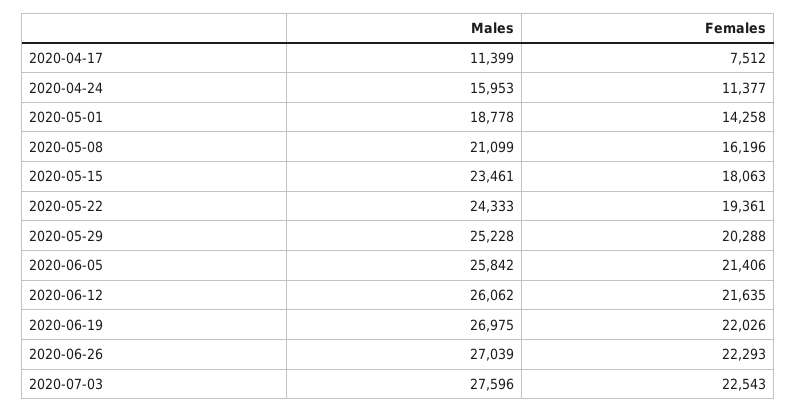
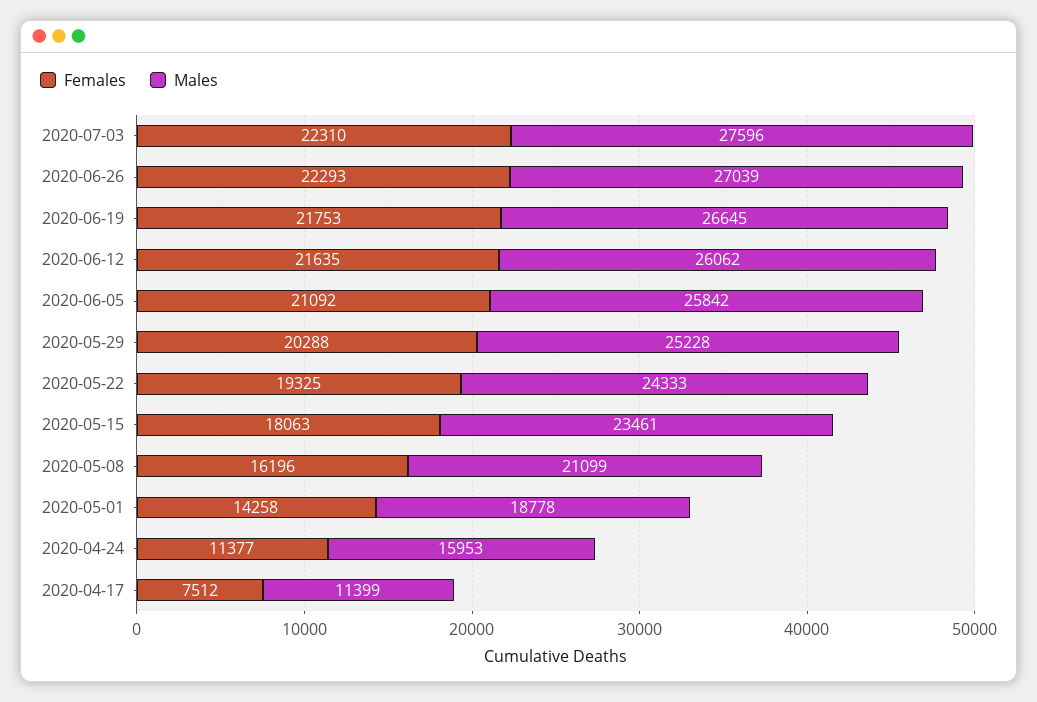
  {
    "Males": {
      "2020-04-17": 11399,
      "2020-04-24": 15953,
      "2020-05-01": 18778,
      "2020-05-08": 21099,
      "2020-05-15": 23461,
      "2020-05-22": 24333,
      "2020-05-29": 25228,
      "2020-06-05": 25842,
      "2020-06-12": 26062,
-     "2020-06-19": 26975,
+     "2020-06-19": 26645,
      "2020-06-26": 27039,
      "2020-07-03": 27596
    },
    "Females": {
      "2020-04-17": 7512,
      "2020-04-24": 11377,
      "2020-05-01": 14258,
      "2020-05-08": 16196,
      "2020-05-15": 18063,
-     "2020-05-22": 19361,
+     "2020-05-22": 19325,
      "2020-05-29": 20288,
-     "2020-06-05": 21406,
+     "2020-06-05": 21092,
      "2020-06-12": 21635,
-     "2020-06-19": 22026,
+     "2020-06-19": 21753,
      "2020-06-26": 22293,
-     "2020-07-03": 22543
+     "2020-07-03": 22310
    }
  }

